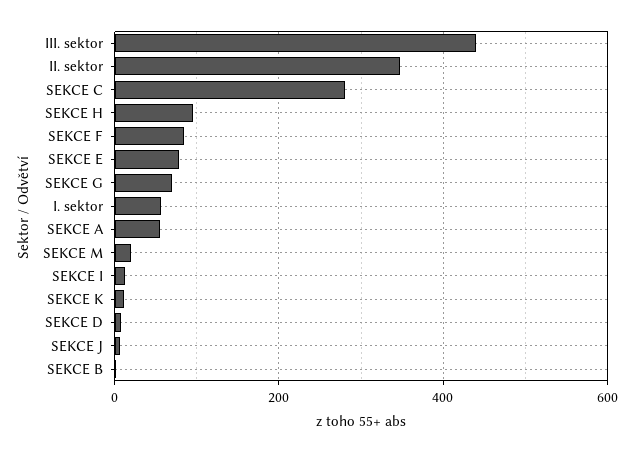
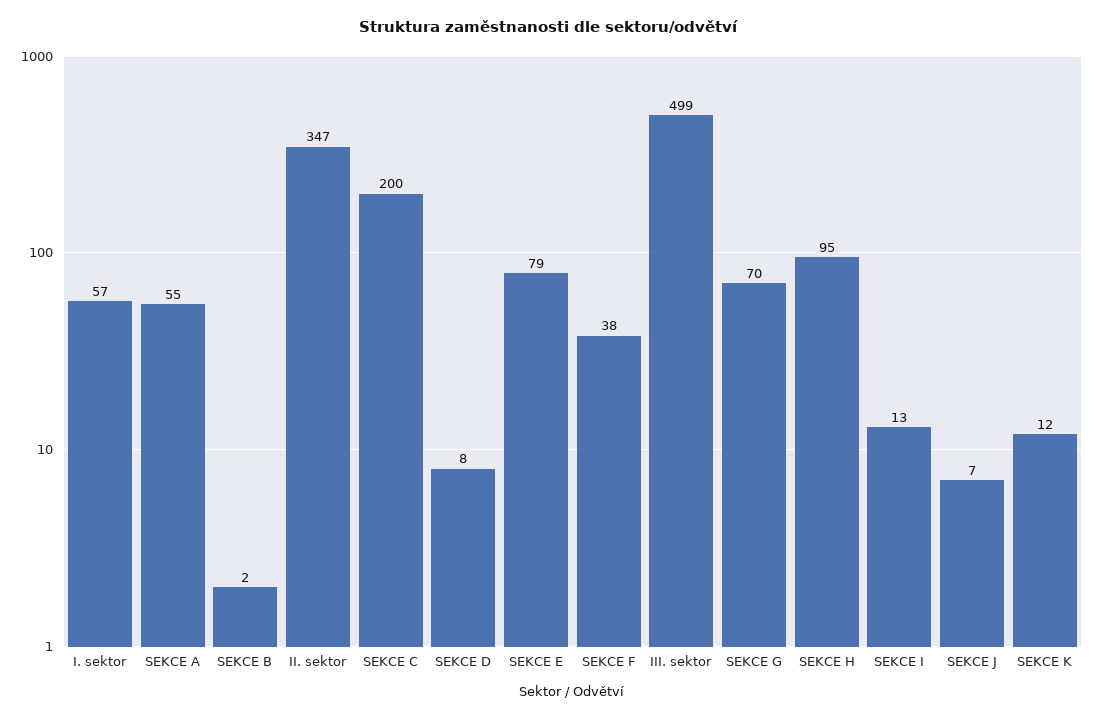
  {
-   "III. sektor": 440,
+   "III. sektor": 499,
    "II. sektor": 347,
-   "SEKCE C": 280,
+   "SEKCE C": 200,
    "SEKCE H": 95,
-   "SEKCE F": 80,
+   "SEKCE F": 38,
    "SEKCE E": 79,
    "SEKCE G": 70,
    "I. sektor": 57,
    "SEKCE A": 55,
-   "SEKCE M": 20,
    "SEKCE I": 13,
    "SEKCE K": 12,
    "SEKCE D": 8,
    "SEKCE J": 7,
    "SEKCE B": 2
  }

